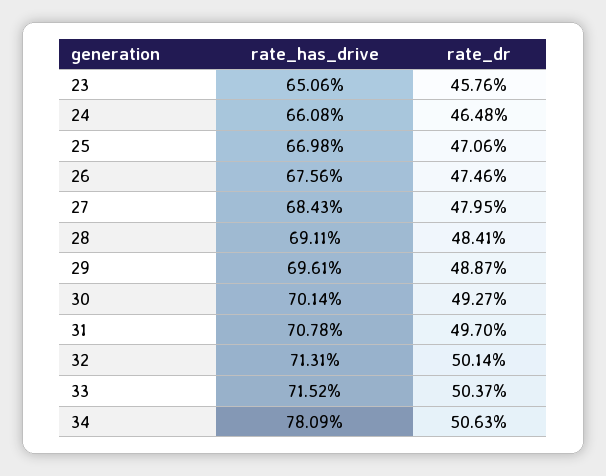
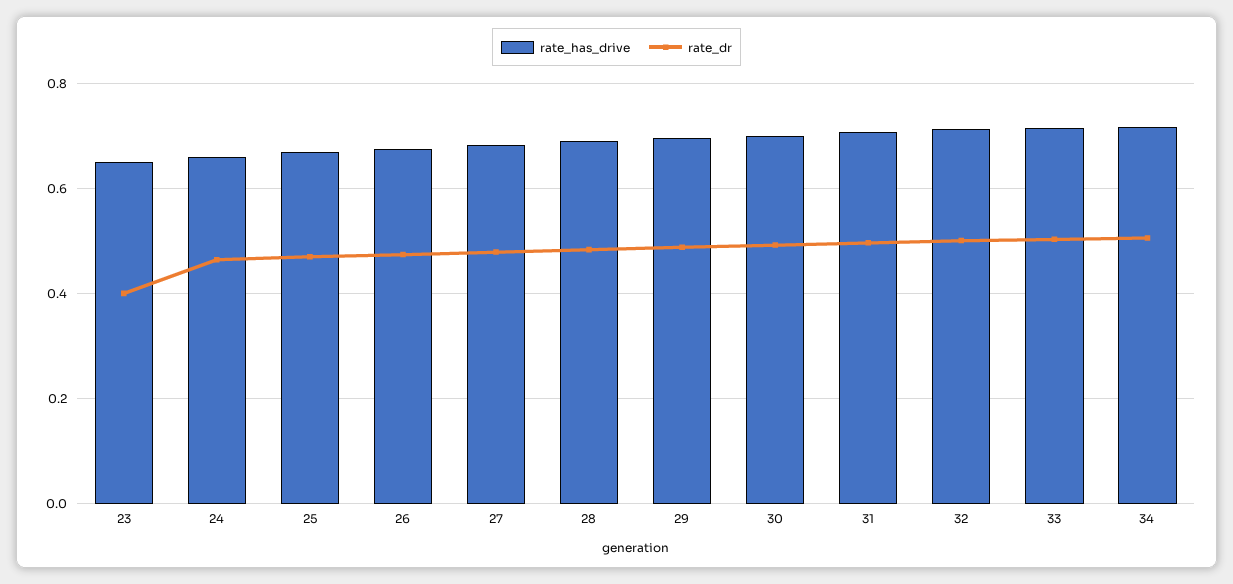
  {
    "rate_has_drive": {
      "23": 0.6506,
      "24": 0.6608,
      "25": 0.6698,
      "26": 0.6756,
      "27": 0.6843,
      "28": 0.6911,
      "29": 0.6961,
      "30": 0.7014,
      "31": 0.7078,
      "32": 0.7131,
      "33": 0.7152,
-     "34": 0.7809
+     "34": 0.72
    },
    "rate_dr": {
-     "23": 0.4576,
+     "23": 0.4,
      "24": 0.4648,
      "25": 0.4706,
      "26": 0.4746,
      "27": 0.4795,
      "28": 0.4841,
      "29": 0.4887,
      "30": 0.4927,
      "31": 0.497,
      "32": 0.5014,
      "33": 0.5037,
      "34": 0.5063
    }
  }

